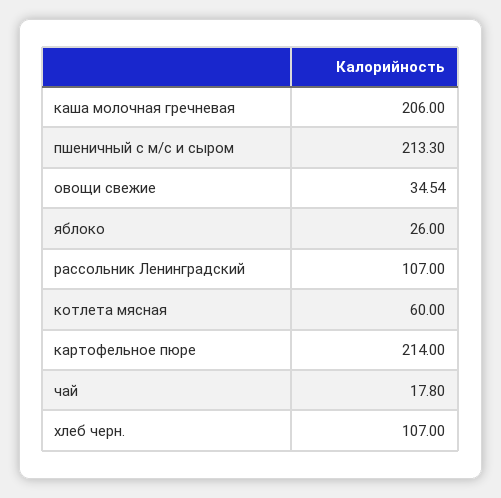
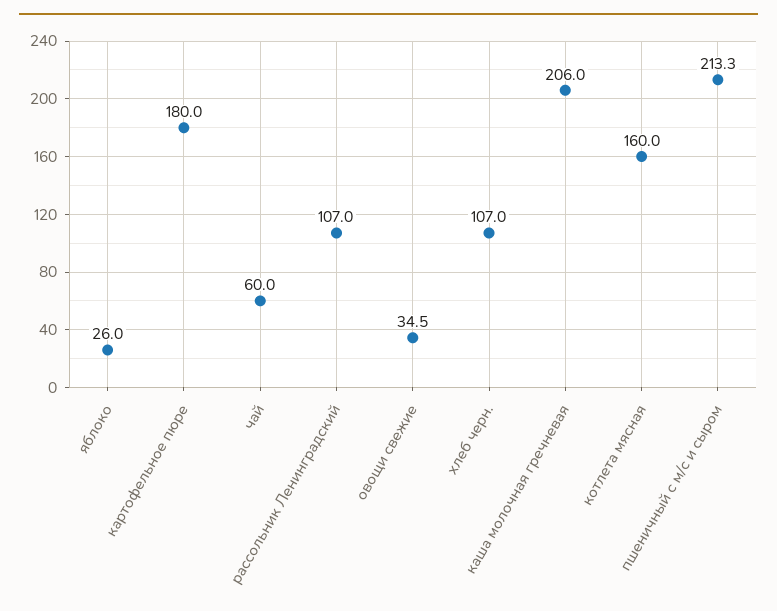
  {
    "каша молочная гречневая": 206,
    "пшеничный с м/с и сыром": 213.3,
    "овощи свежие": 34.54,
    "яблоко": 26,
    "рассольник Ленинградский": 107,
-   "котлета мясная": 60,
+   "котлета мясная": 160,
-   "картофельное пюре": 214,
+   "картофельное пюре": 180,
-   "чай": 17.8,
+   "чай": 60,
    "хлеб черн.": 107
  }

